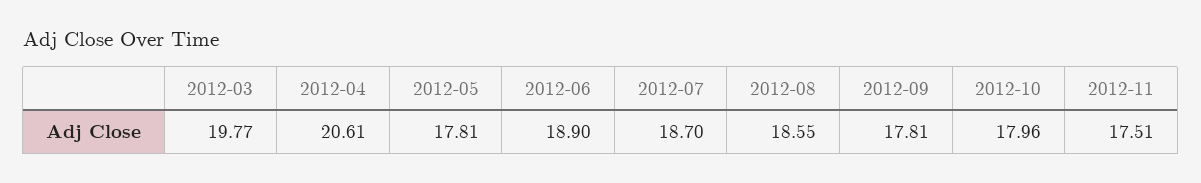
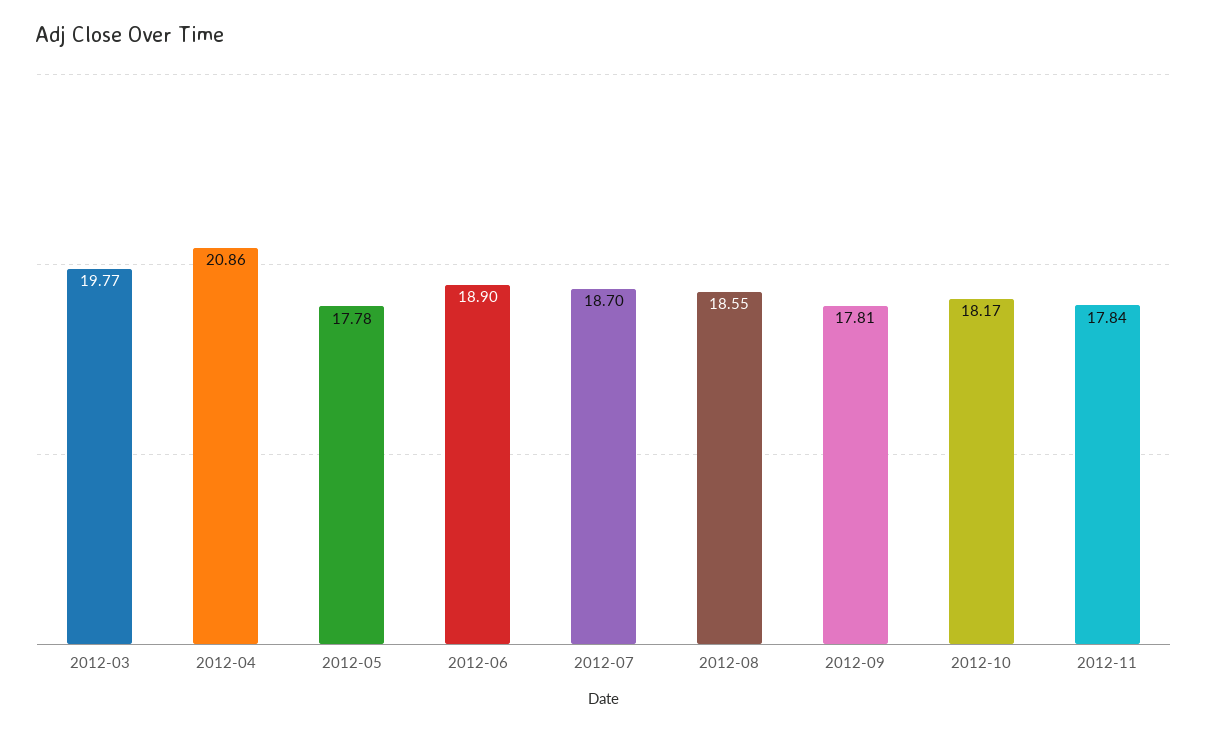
  {
    "2012-03": 19.77,
-   "2012-04": 20.61,
+   "2012-04": 20.86,
-   "2012-05": 17.81,
+   "2012-05": 17.78,
    "2012-06": 18.9,
    "2012-07": 18.7,
    "2012-08": 18.55,
    "2012-09": 17.81,
-   "2012-10": 17.96,
+   "2012-10": 18.17,
-   "2012-11": 17.51
+   "2012-11": 17.84
  }

